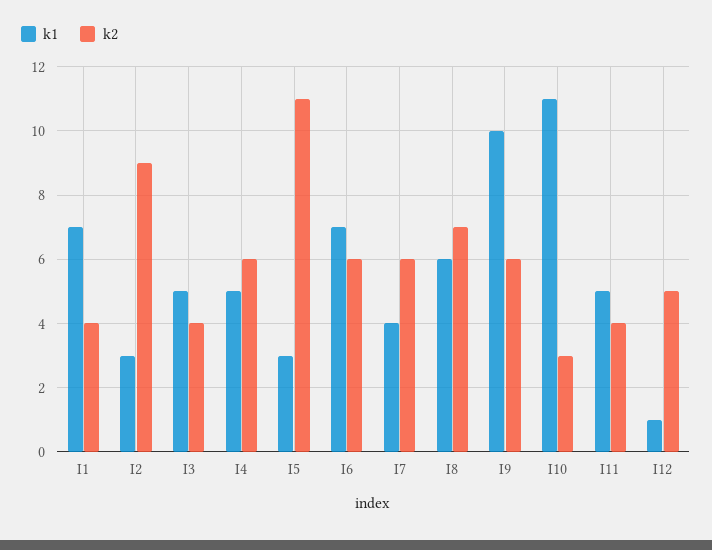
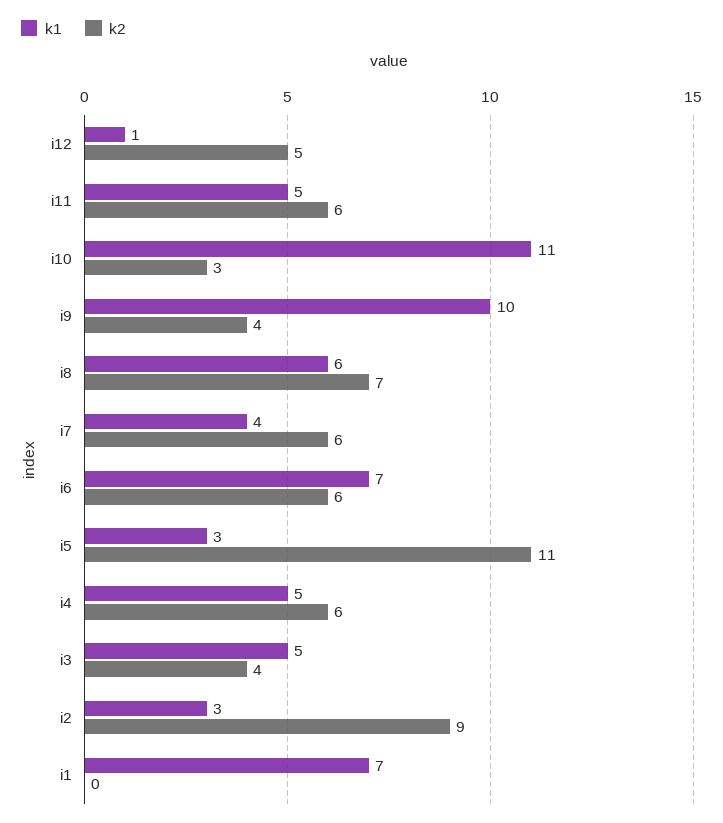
  {
    "k1": {
      "I1": 7,
      "I2": 3,
      "I3": 5,
      "I4": 5,
      "I5": 3,
      "I6": 7,
      "I7": 4,
      "I8": 6,
      "I9": 10,
      "I10": 11,
      "I11": 5,
      "I12": 1
    },
    "k2": {
-     "I1": 4,
+     "I1": 0,
      "I2": 9,
      "I3": 4,
      "I4": 6,
      "I5": 11,
      "I6": 6,
      "I7": 6,
      "I8": 7,
-     "I9": 6,
+     "I9": 4,
      "I10": 3,
-     "I11": 4,
+     "I11": 6,
      "I12": 5
    }
  }

